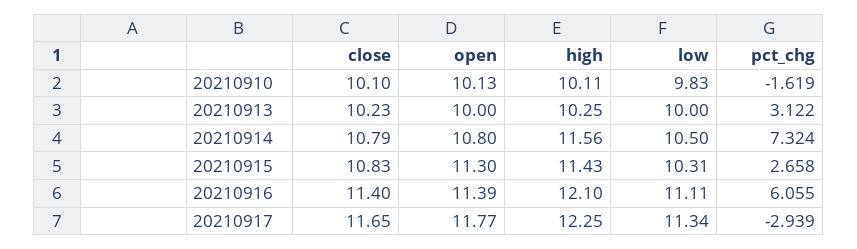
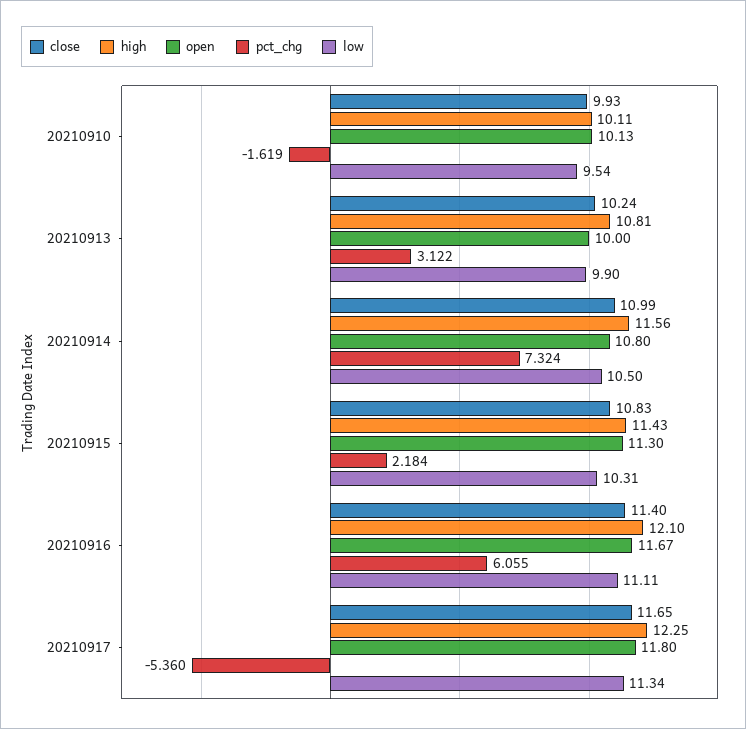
  {
    "close": {
-     "20210910": 10.1,
+     "20210910": 9.93,
-     "20210913": 10.23,
+     "20210913": 10.24,
-     "20210914": 10.79,
+     "20210914": 10.99,
      "20210915": 10.83,
      "20210916": 11.4,
      "20210917": 11.65
    },
    "open": {
      "20210910": 10.13,
      "20210913": 10,
      "20210914": 10.8,
      "20210915": 11.3,
-     "20210916": 11.39,
+     "20210916": 11.67,
-     "20210917": 11.77
+     "20210917": 11.8
    },
    "high": {
      "20210910": 10.11,
-     "20210913": 10.25,
+     "20210913": 10.81,
      "20210914": 11.56,
      "20210915": 11.43,
      "20210916": 12.1,
      "20210917": 12.25
    },
    "low": {
-     "20210910": 9.83,
+     "20210910": 9.54,
-     "20210913": 10,
+     "20210913": 9.9,
      "20210914": 10.5,
      "20210915": 10.31,
      "20210916": 11.11,
      "20210917": 11.34
    },
    "pct_chg": {
      "20210910": -1.619,
      "20210913": 3.122,
      "20210914": 7.324,
-     "20210915": 2.658,
+     "20210915": 2.184,
      "20210916": 6.055,
-     "20210917": -2.939
+     "20210917": -5.36
    }
  }

